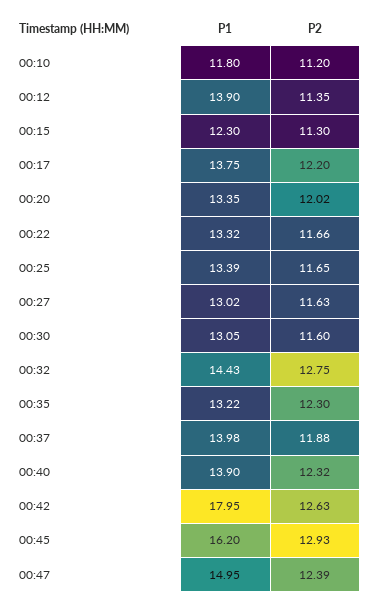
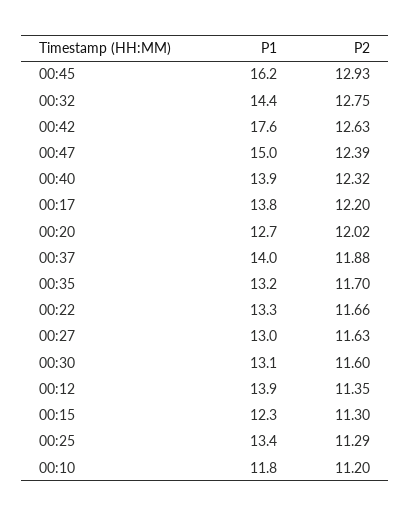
  {
    "P1": {
      "00:10": 11.8,
      "00:12": 13.9,
      "00:15": 12.3,
      "00:17": 13.75,
-     "00:20": 13.35,
+     "00:20": 12.7,
      "00:22": 13.32,
      "00:25": 13.39,
      "00:27": 13.02,
      "00:30": 13.05,
      "00:32": 14.43,
      "00:35": 13.22,
      "00:37": 13.98,
      "00:40": 13.9,
-     "00:42": 17.95,
+     "00:42": 17.6,
      "00:45": 16.2,
      "00:47": 14.95
    },
    "P2": {
      "00:10": 11.2,
      "00:12": 11.35,
      "00:15": 11.3,
      "00:17": 12.2,
      "00:20": 12.02,
      "00:22": 11.66,
-     "00:25": 11.65,
+     "00:25": 11.29,
      "00:27": 11.63,
      "00:30": 11.6,
      "00:32": 12.75,
-     "00:35": 12.3,
+     "00:35": 11.7,
      "00:37": 11.88,
      "00:40": 12.32,
      "00:42": 12.63,
      "00:45": 12.93,
      "00:47": 12.39
    }
  }

